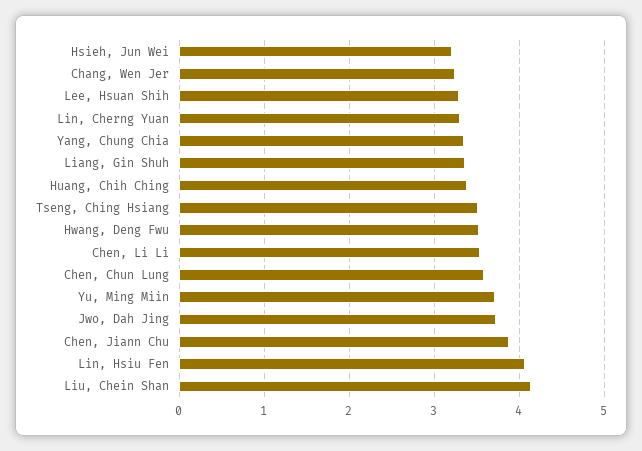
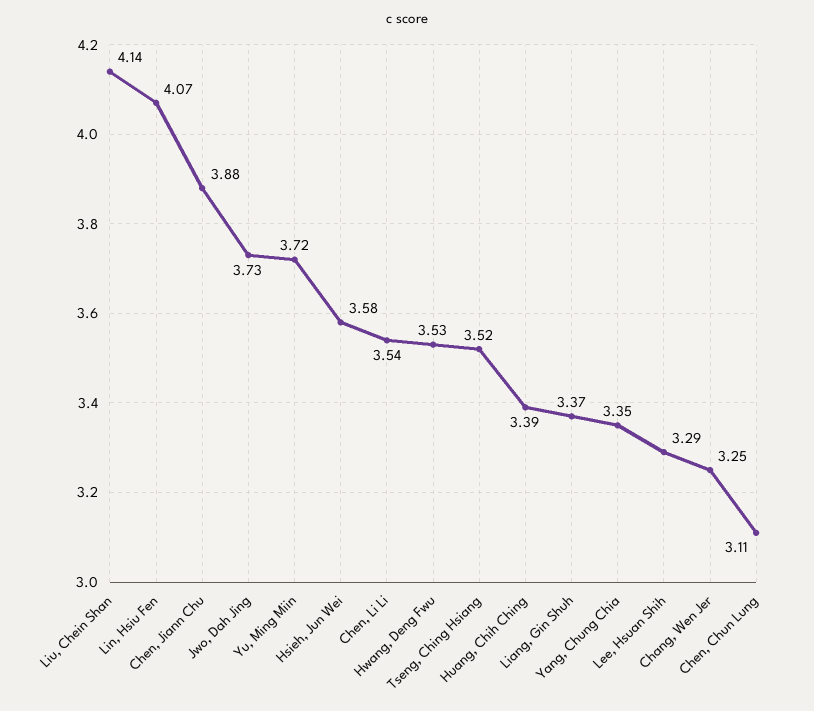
  {
-   "Hsieh, Jun Wei": 3.2,
+   "Hsieh, Jun Wei": 3.58,
    "Chang, Wen Jer": 3.25,
    "Lee, Hsuan Shih": 3.29,
-   "Lin, Cherng Yuan": 3.3,
    "Yang, Chung Chia": 3.35,
    "Liang, Gin Shuh": 3.37,
    "Huang, Chih Ching": 3.39,
    "Tseng, Ching Hsiang": 3.52,
    "Hwang, Deng Fwu": 3.53,
    "Chen, Li Li": 3.54,
-   "Chen, Chun Lung": 3.6,
+   "Chen, Chun Lung": 3.11,
    "Yu, Ming Miin": 3.72,
    "Jwo, Dah Jing": 3.73,
    "Chen, Jiann Chu": 3.88,
    "Lin, Hsiu Fen": 4.07,
    "Liu, Chein Shan": 4.14
  }

